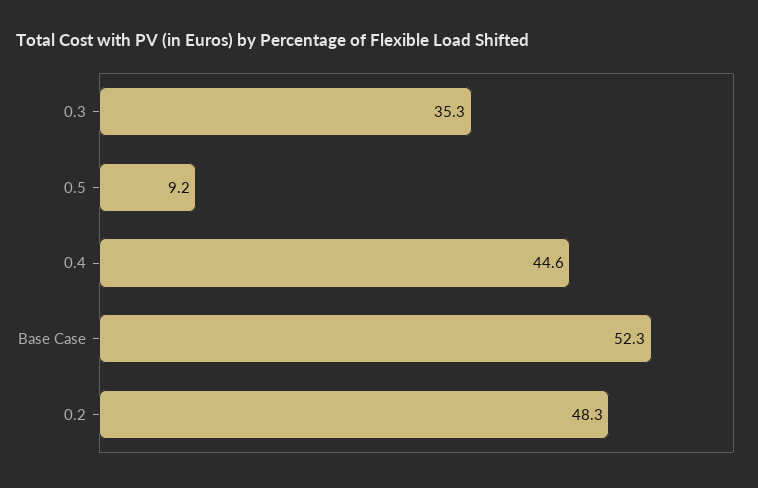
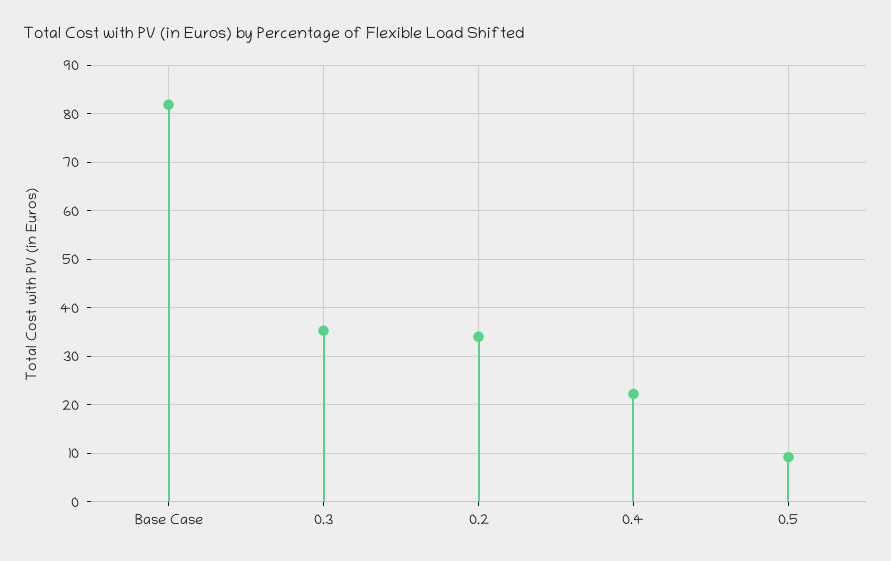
  {
    "0.3": 35.3,
    "0.5": 9.2,
-   "0.4": 44.6,
+   "0.4": 22,
-   "Base Case": 52.3,
+   "Base Case": 82,
-   "0.2": 48.3
+   "0.2": 34
  }

